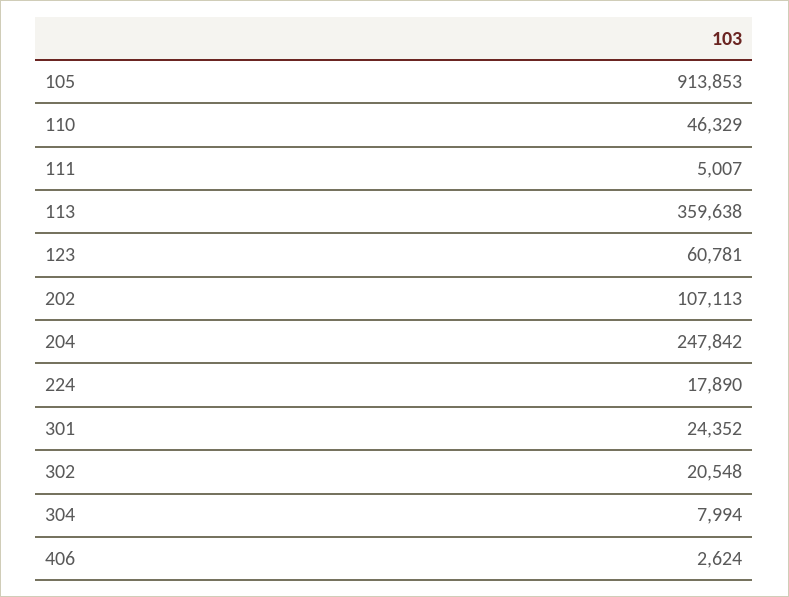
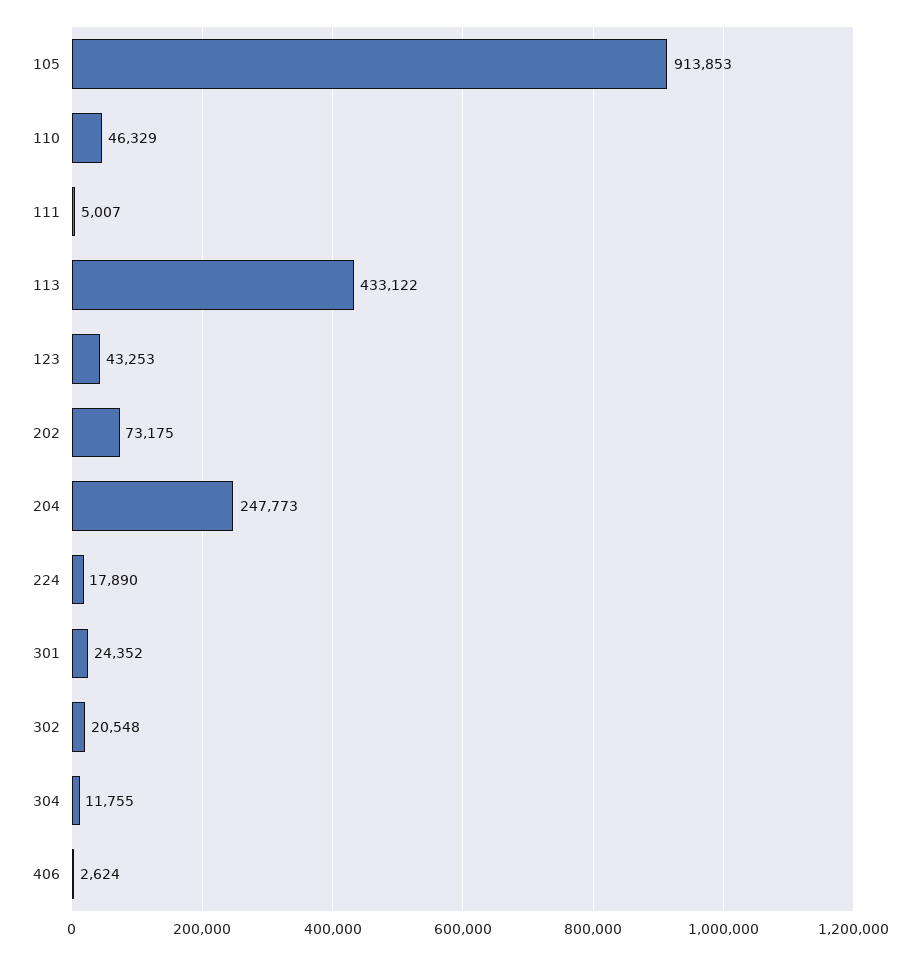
  {
    "105": 913853,
    "110": 46329,
    "111": 5007,
-   "113": 359638,
+   "113": 433122,
-   "123": 60781,
+   "123": 43253,
-   "202": 107113,
+   "202": 73175,
-   "204": 247842,
+   "204": 247773,
    "224": 17890,
    "301": 24352,
    "302": 20548,
-   "304": 7994,
+   "304": 11755,
    "406": 2624
  }

